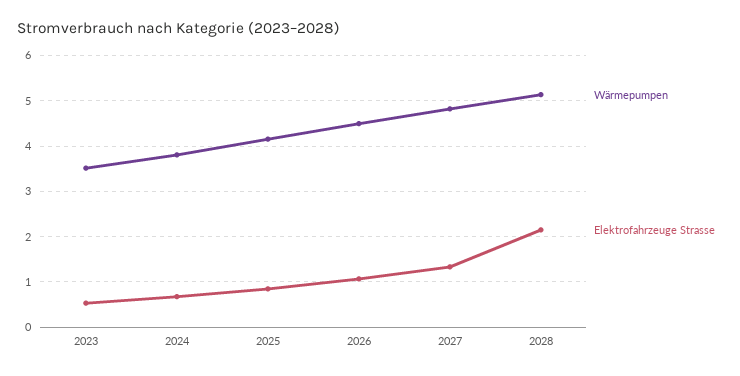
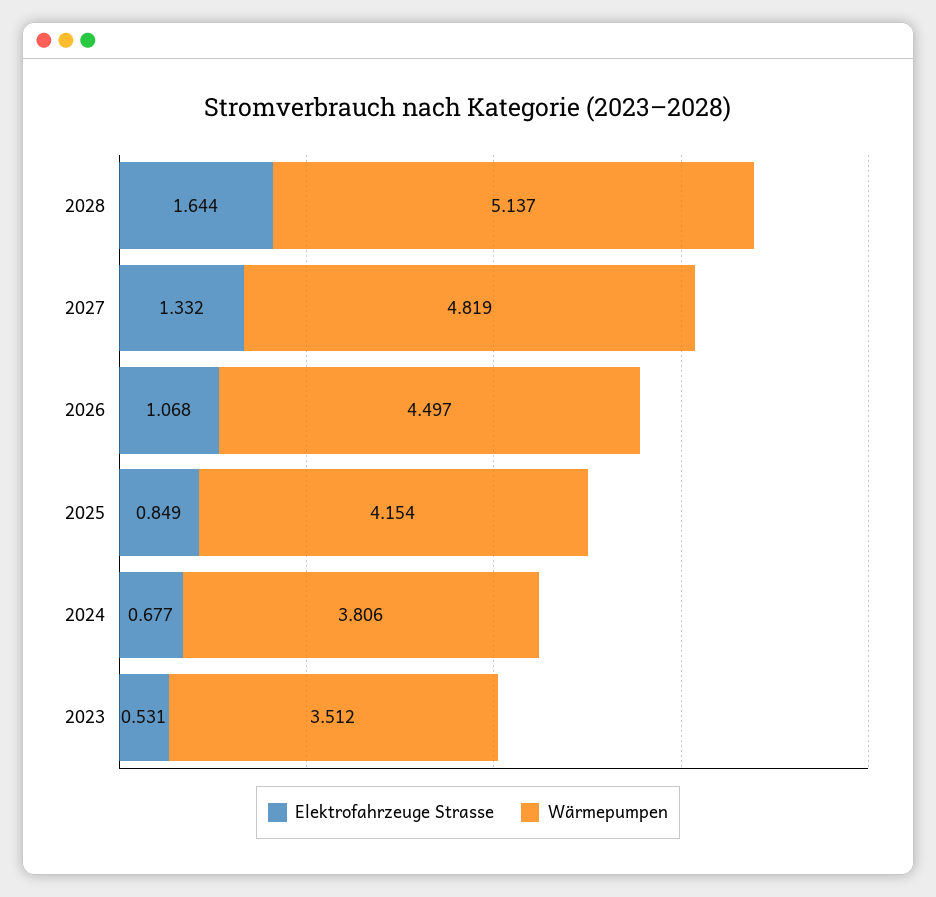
  {
    "Wärmepumpen": {
      "2023": 3.512,
      "2024": 3.806,
      "2025": 4.154,
      "2026": 4.497,
      "2027": 4.819,
      "2028": 5.137
    },
    "Elektrofahrzeuge Strasse": {
      "2023": 0.531,
      "2024": 0.677,
      "2025": 0.849,
      "2026": 1.068,
      "2027": 1.332,
-     "2028": 2.2
+     "2028": 1.644
    }
  }

